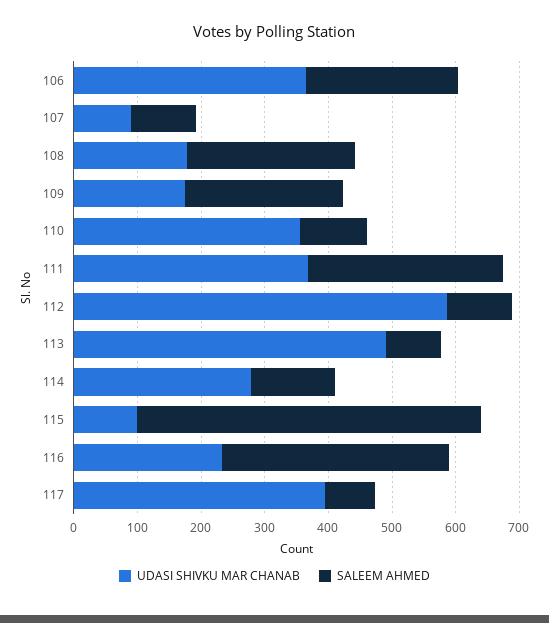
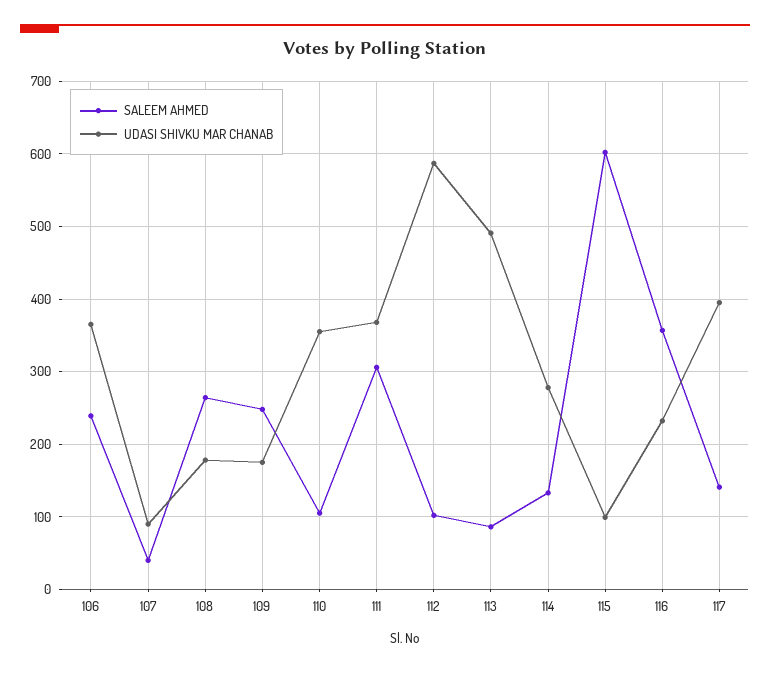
  {
    "UDASI SHIVKU MAR CHANAB": {
      "106": 370,
      "107": 90,
      "108": 180,
      "109": 180,
      "110": 360,
      "111": 370,
      "112": 590,
      "113": 490,
      "114": 280,
      "115": 100,
      "116": 230,
      "117": 400
    },
    "SALEEM AHMED": {
      "106": 240,
-     "107": 100,
+     "107": 40,
      "108": 260,
      "109": 250,
      "110": 110,
      "111": 310,
      "112": 100,
      "113": 90,
      "114": 130,
-     "115": 540,
+     "115": 600,
      "116": 360,
-     "117": 80
+     "117": 140
    }
  }

